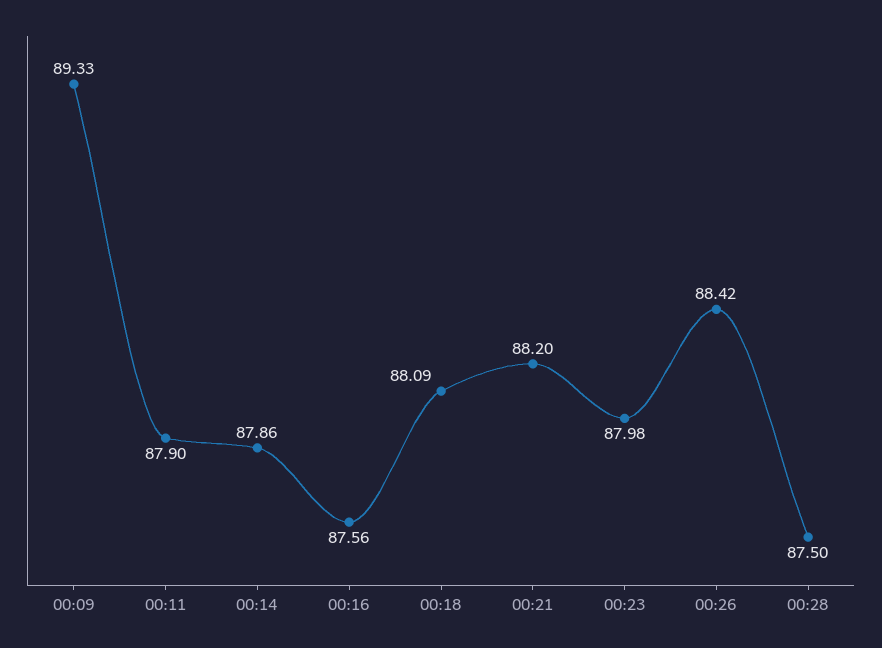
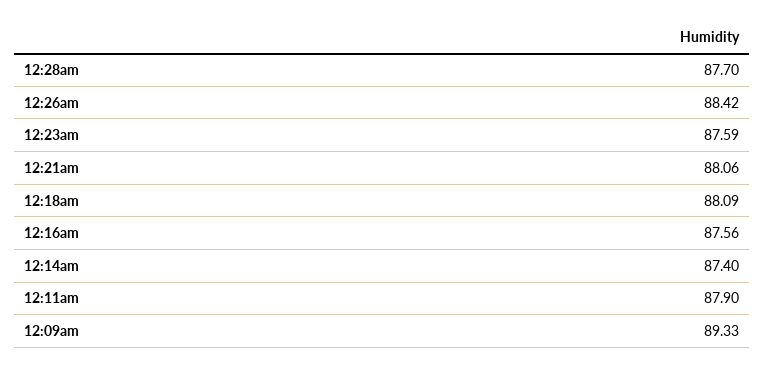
  {
    "00:09": 89.33,
    "00:11": 87.9,
-   "00:14": 87.86,
+   "00:14": 87.4,
    "00:16": 87.56,
    "00:18": 88.09,
-   "00:21": 88.2,
+   "00:21": 88.06,
-   "00:23": 87.98,
+   "00:23": 87.59,
    "00:26": 88.42,
-   "00:28": 87.5
+   "00:28": 87.7
  }

